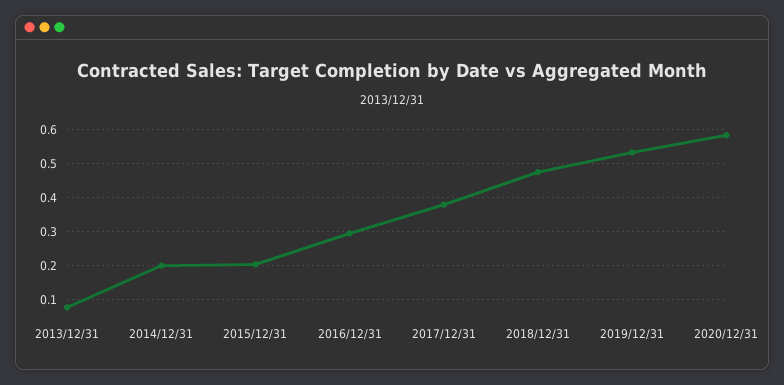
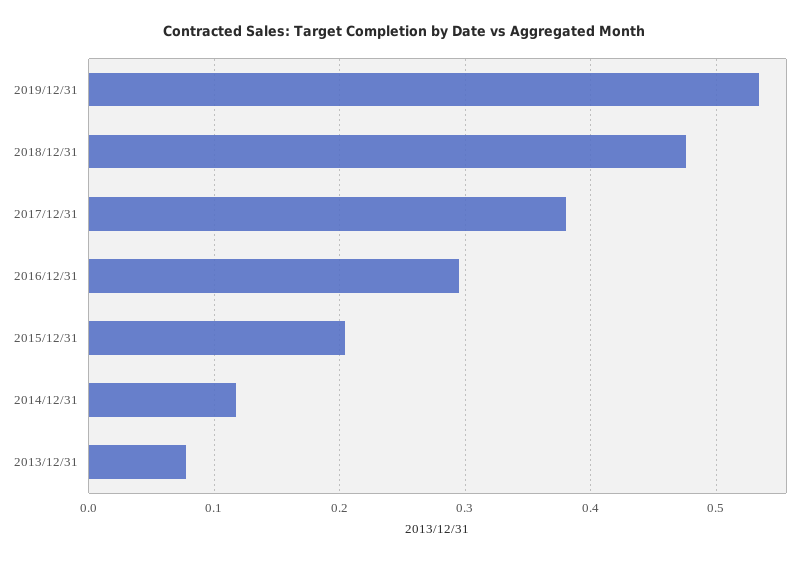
  {
    "2013/12/31": 0.08,
-   "2014/12/31": 0.2,
+   "2014/12/31": 0.12,
    "2015/12/31": 0.2,
    "2016/12/31": 0.3,
    "2017/12/31": 0.38,
    "2018/12/31": 0.48,
-   "2019/12/31": 0.53,
+   "2019/12/31": 0.53
-   "2020/12/31": 0.58
  }

